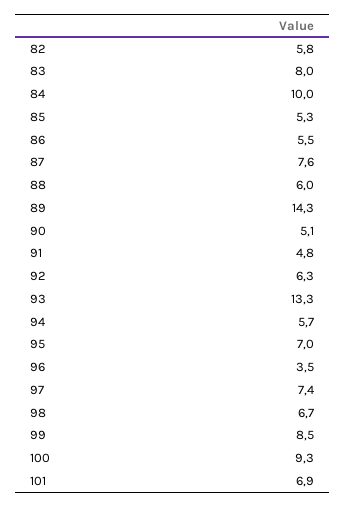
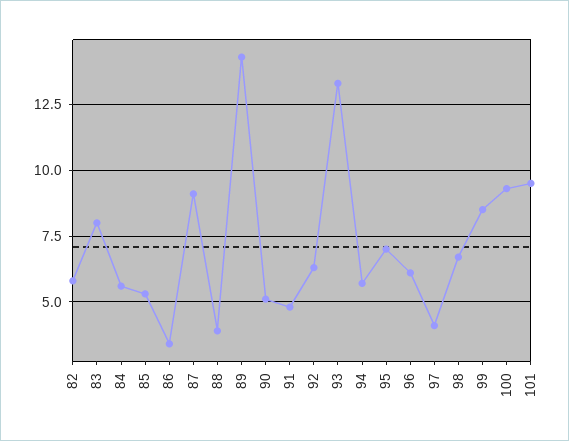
  {
    "82": 5.8,
    "83": 8,
-   "84": 10,
+   "84": 5.5,
    "85": 5.3,
-   "86": 5.5,
+   "86": 3.5,
-   "87": 7.6,
+   "87": 9,
-   "88": 6,
+   "88": 4,
    "89": 14.3,
    "90": 5.1,
    "91": 4.8,
    "92": 6.3,
    "93": 13.3,
    "94": 5.7,
    "95": 7,
-   "96": 3.5,
+   "96": 6,
-   "97": 7.4,
+   "97": 4,
    "98": 6.7,
    "99": 8.5,
    "100": 9.3,
-   "101": 6.9
+   "101": 9.5
  }

